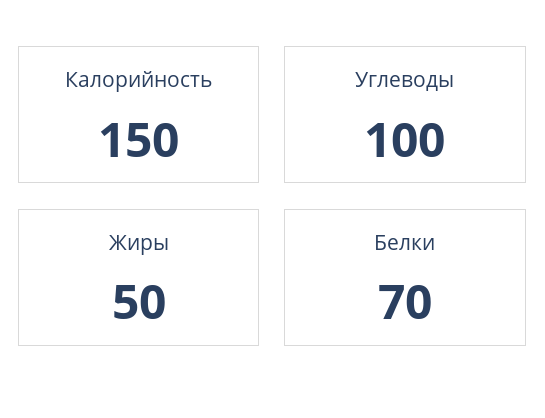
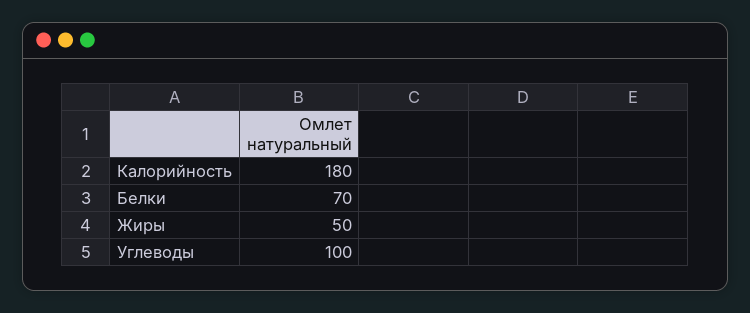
  {
-   "Калорийность": 150,
+   "Калорийность": 180,
    "Углеводы": 100,
    "Жиры": 50,
    "Белки": 70
  }

